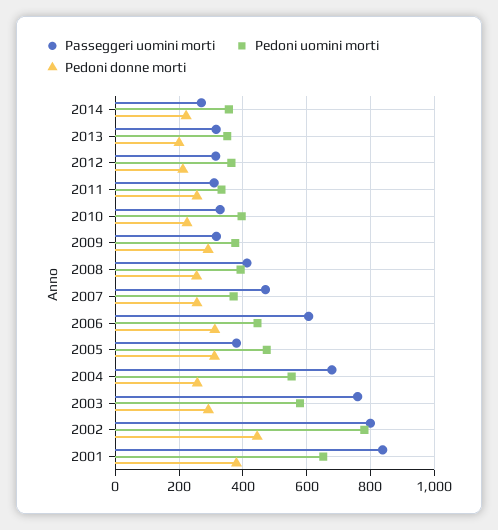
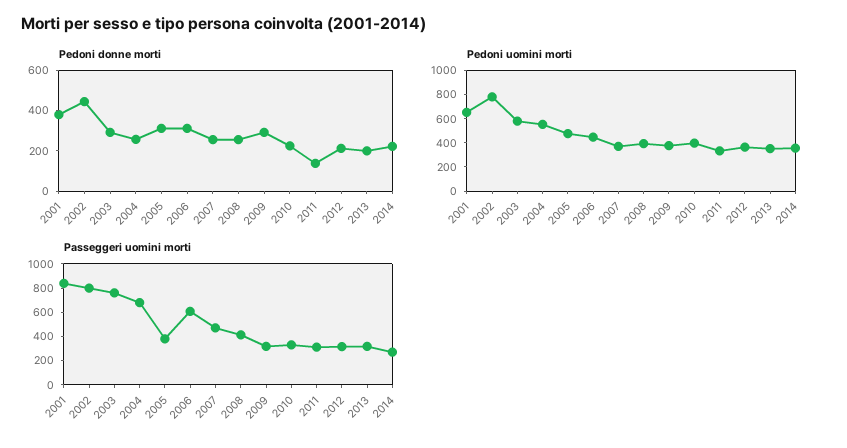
  {
    "Passeggeri uomini morti": {
      "2014": 280,
      "2013": 320,
      "2012": 320,
      "2011": 320,
      "2010": 320,
      "2009": 320,
      "2008": 420,
      "2007": 480,
      "2006": 600,
      "2005": 380,
      "2004": 680,
      "2003": 760,
      "2002": 800,
      "2001": 840
    },
    "Pedoni uomini morti": {
      "2014": 360,
      "2013": 360,
      "2012": 360,
      "2011": 340,
      "2010": 400,
      "2009": 380,
      "2008": 400,
      "2007": 380,
      "2006": 440,
      "2005": 480,
      "2004": 560,
      "2003": 580,
      "2002": 780,
      "2001": 660
    },
    "Pedoni donne morti": {
      "2014": 220,
      "2013": 200,
      "2012": 220,
-     "2011": 260,
+     "2011": 150,
      "2010": 220,
      "2009": 300,
      "2008": 260,
      "2007": 260,
      "2006": 320,
      "2005": 320,
      "2004": 260,
      "2003": 300,
      "2002": 440,
      "2001": 380
    }
  }

